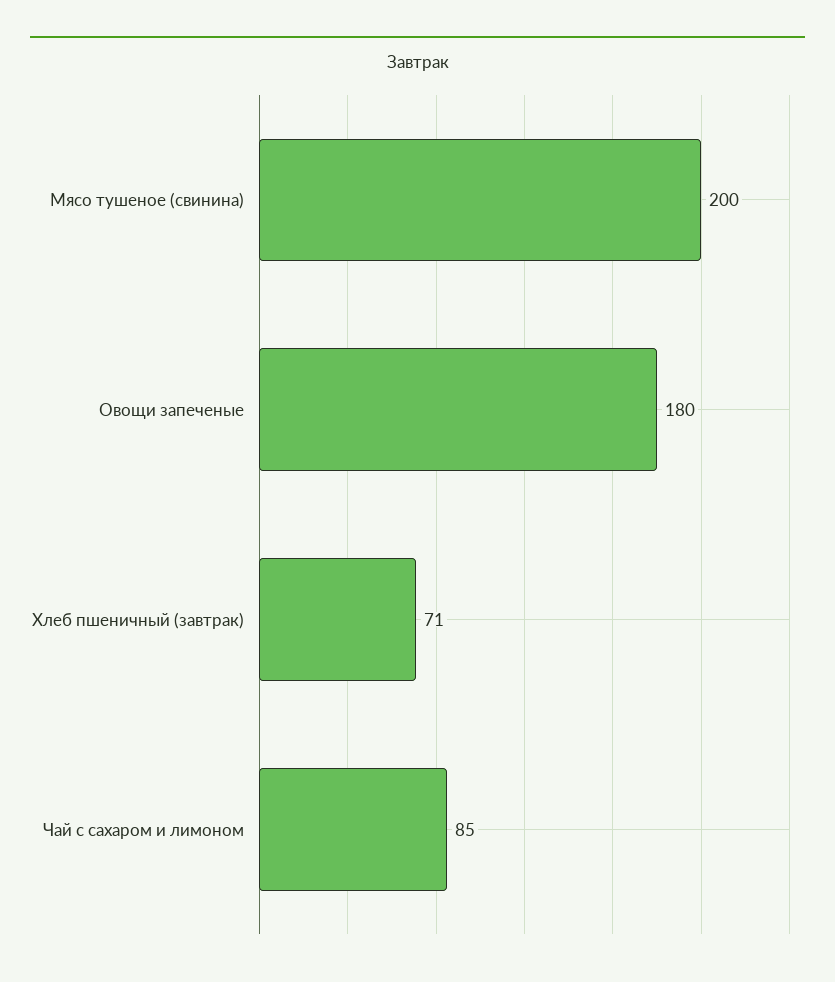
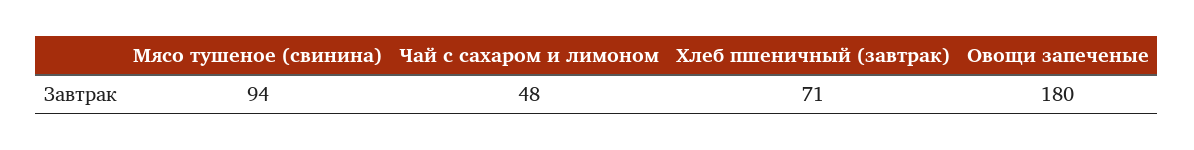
  {
-   "Мясо тушеное (свинина)": 200,
+   "Мясо тушеное (свинина)": 94,
    "Овощи запеченые": 180,
    "Хлеб пшеничный (завтрак)": 71,
-   "Чай с сахаром и лимоном": 85
+   "Чай с сахаром и лимоном": 48
  }

